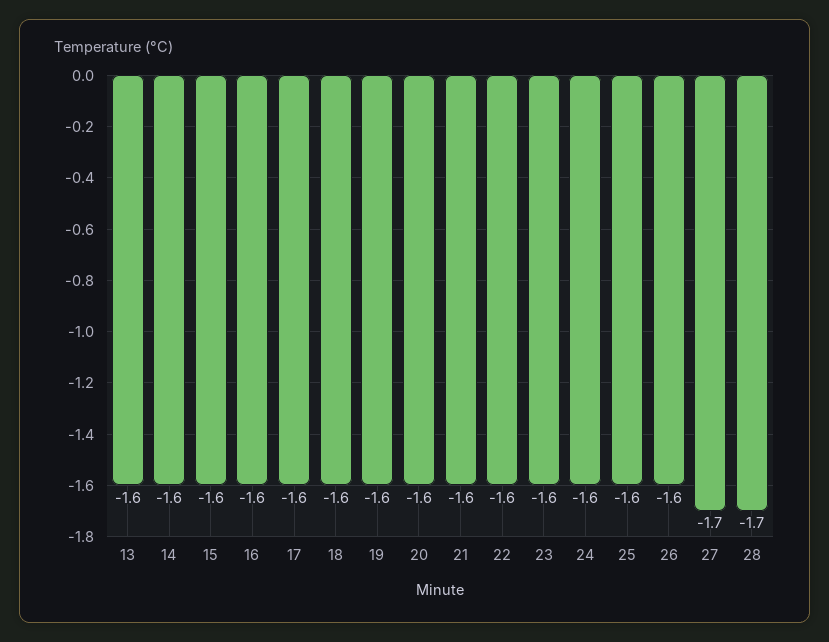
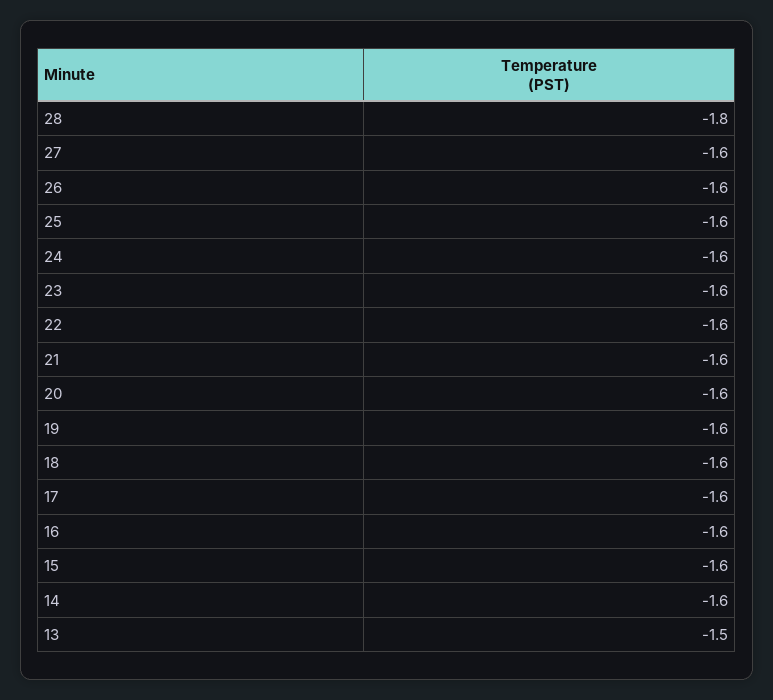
  {
-   "13": -1.6,
+   "13": -1.5,
    "14": -1.6,
    "15": -1.6,
    "16": -1.6,
    "17": -1.6,
    "18": -1.6,
    "19": -1.6,
    "20": -1.6,
    "21": -1.6,
    "22": -1.6,
    "23": -1.6,
    "24": -1.6,
    "25": -1.6,
    "26": -1.6,
-   "27": -1.7,
+   "27": -1.6,
-   "28": -1.7
+   "28": -1.8
  }

